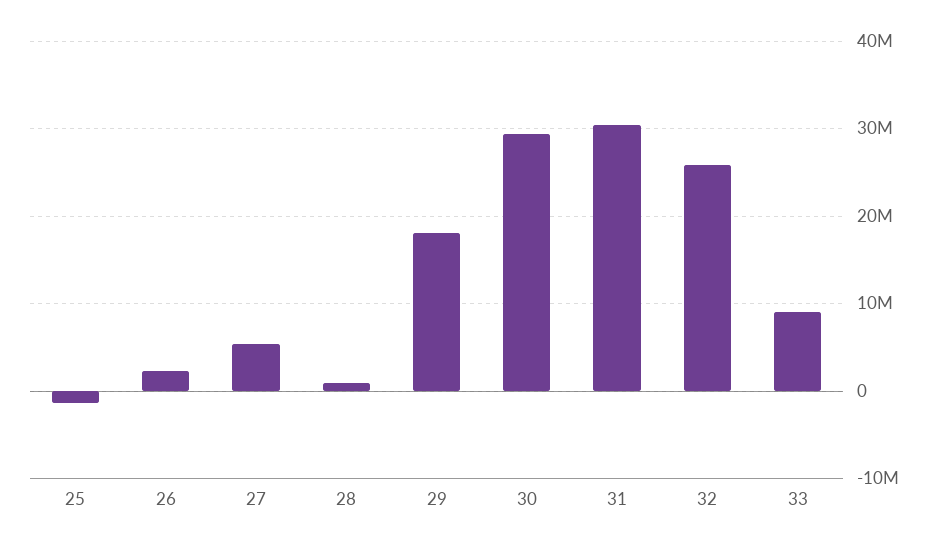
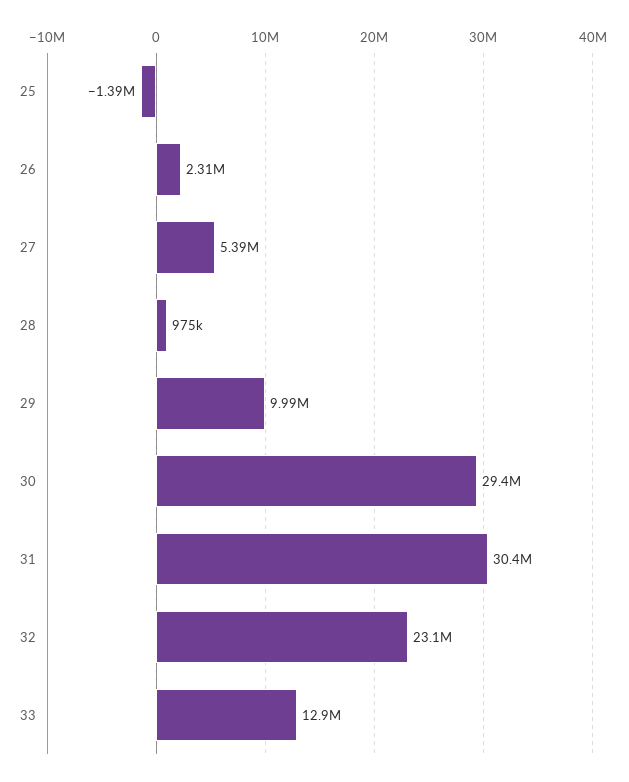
  {
    "25": -1390000,
    "26": 2310000,
    "27": 5390000,
    "28": 975000,
-   "29": 18000000,
+   "29": 9990000,
    "30": 29400000,
    "31": 30400000,
-   "32": 26000000,
+   "32": 23100000,
-   "33": 9000000
+   "33": 12900000
  }

